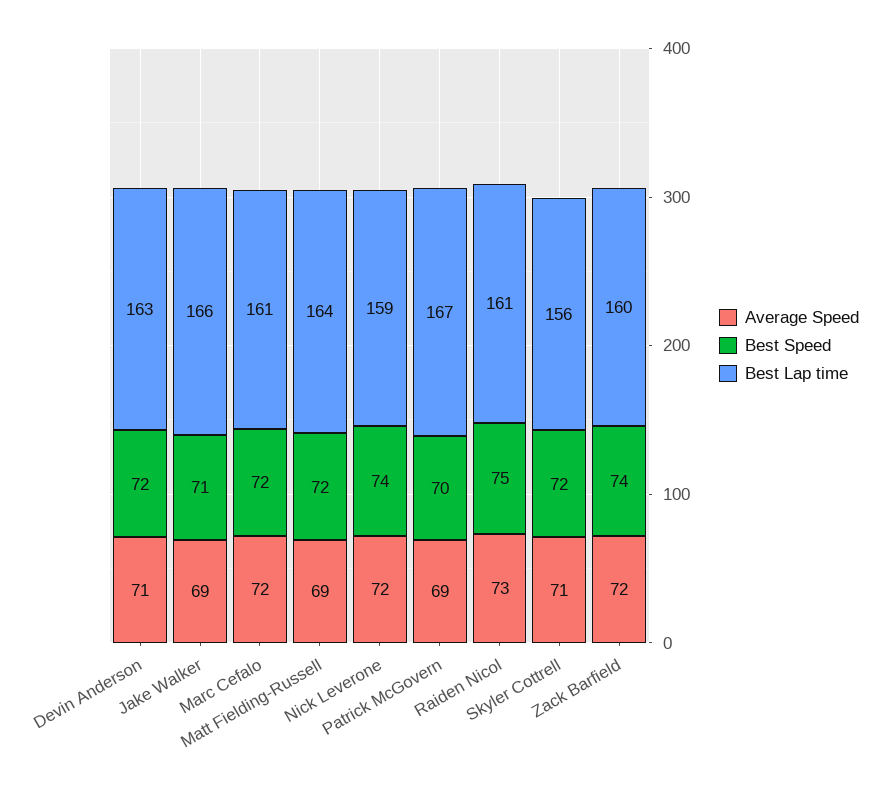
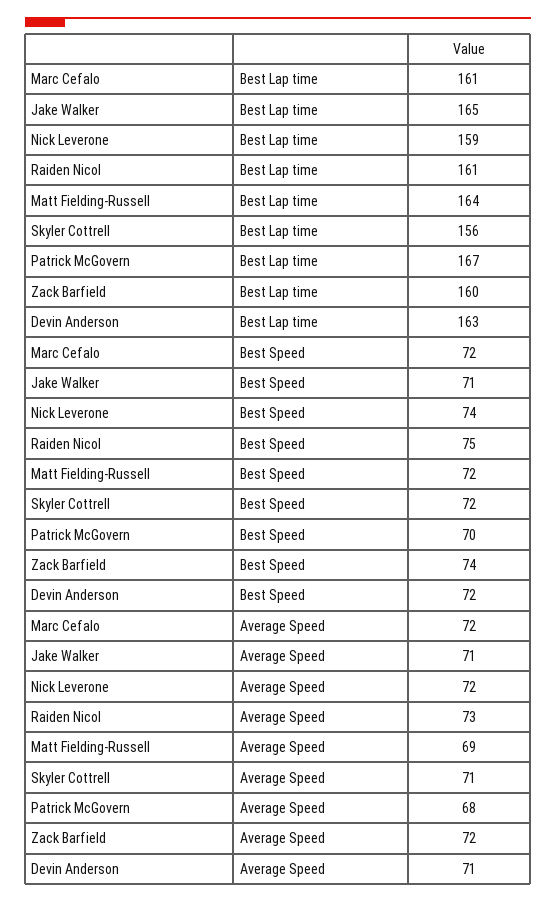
  {
    "Average Speed": {
      "Devin Anderson": 71,
-     "Jake Walker": 69,
+     "Jake Walker": 71,
      "Marc Cefalo": 72,
      "Matt Fielding-Russell": 69,
      "Nick Leverone": 72,
-     "Patrick McGovern": 69,
+     "Patrick McGovern": 68,
      "Raiden Nicol": 73,
      "Skyler Cottrell": 71,
      "Zack Barfield": 72
    },
    "Best Speed": {
      "Devin Anderson": 72,
      "Jake Walker": 71,
      "Marc Cefalo": 72,
      "Matt Fielding-Russell": 72,
      "Nick Leverone": 74,
      "Patrick McGovern": 70,
      "Raiden Nicol": 75,
      "Skyler Cottrell": 72,
      "Zack Barfield": 74
    },
    "Best Lap time": {
      "Devin Anderson": 163,
-     "Jake Walker": 166,
+     "Jake Walker": 165,
      "Marc Cefalo": 161,
      "Matt Fielding-Russell": 164,
      "Nick Leverone": 159,
      "Patrick McGovern": 167,
      "Raiden Nicol": 161,
      "Skyler Cottrell": 156,
      "Zack Barfield": 160
    }
  }

